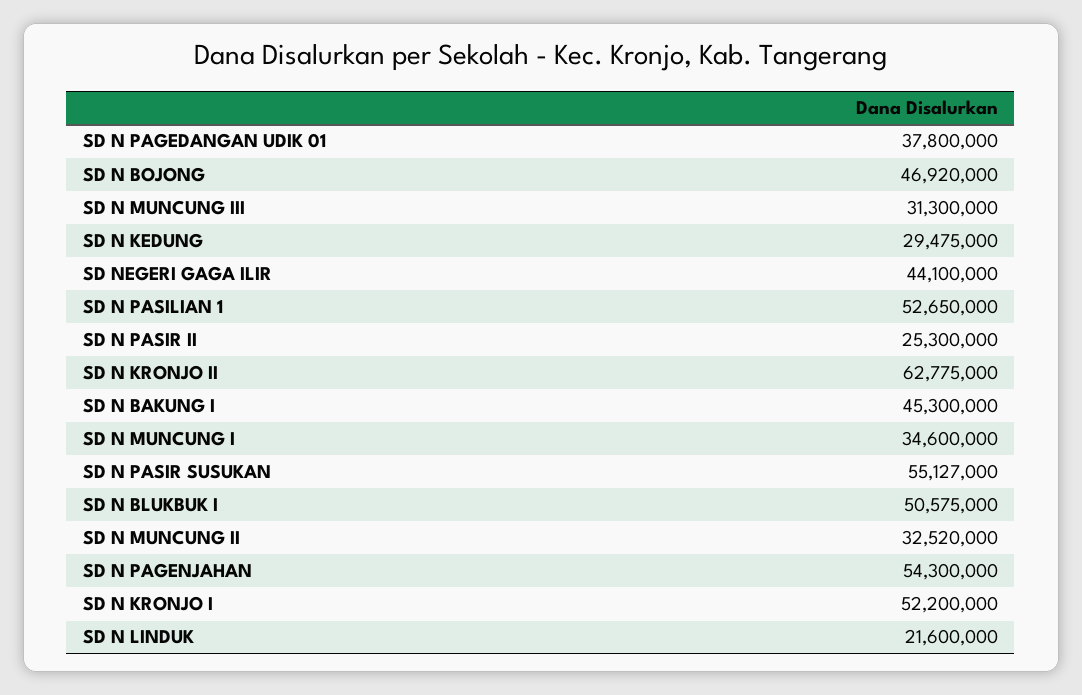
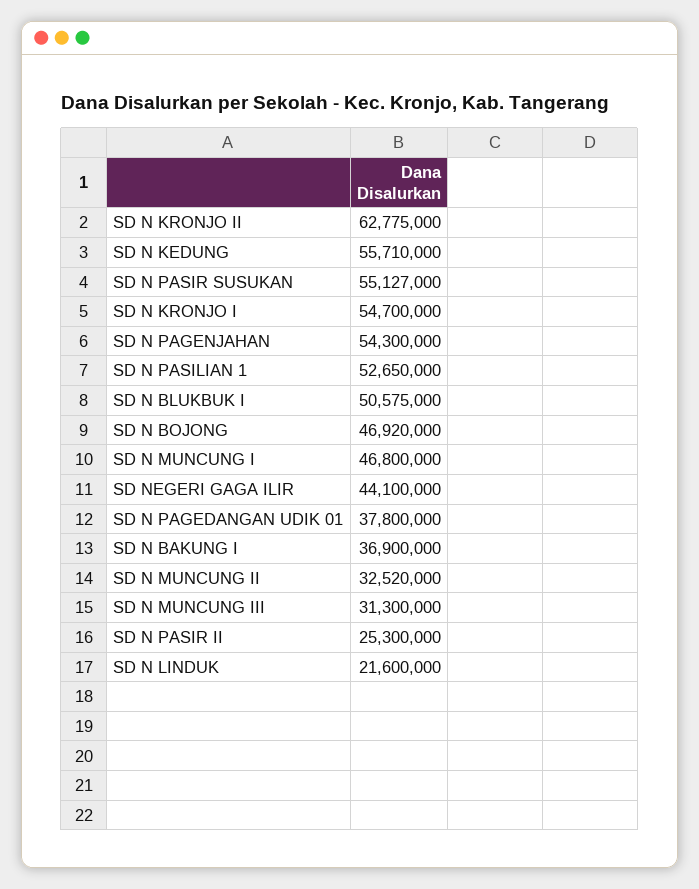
  {
    "SD N PAGEDANGAN UDIK 01": 37800000,
    "SD N BOJONG": 46920000,
    "SD N MUNCUNG III": 31300000,
-   "SD N KEDUNG": 29475000,
+   "SD N KEDUNG": 55710000,
    "SD NEGERI GAGA ILIR": 44100000,
    "SD N PASILIAN 1": 52650000,
    "SD N PASIR II": 25300000,
    "SD N KRONJO II": 62775000,
-   "SD N BAKUNG I": 45300000,
+   "SD N BAKUNG I": 36900000,
-   "SD N MUNCUNG I": 34600000,
+   "SD N MUNCUNG I": 46800000,
    "SD N PASIR SUSUKAN": 55127000,
    "SD N BLUKBUK I": 50575000,
    "SD N MUNCUNG II": 32520000,
    "SD N PAGENJAHAN": 54300000,
-   "SD N KRONJO I": 52200000,
+   "SD N KRONJO I": 54700000,
    "SD N LINDUK": 21600000
  }

